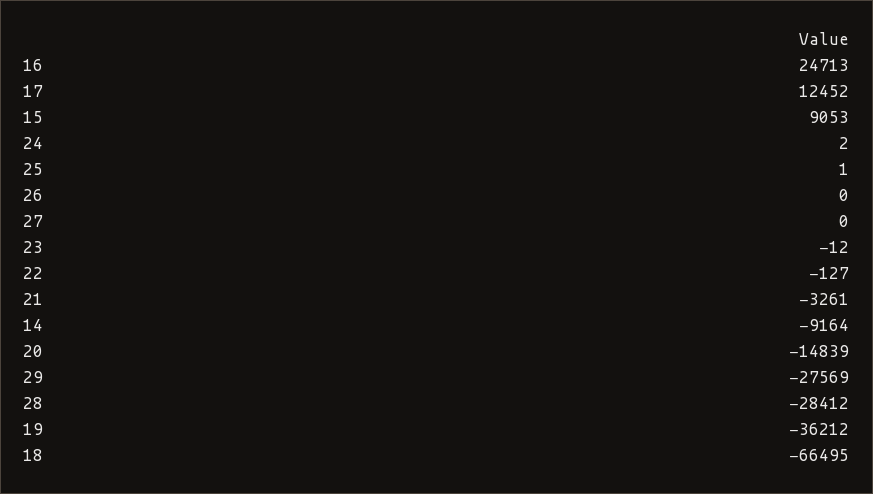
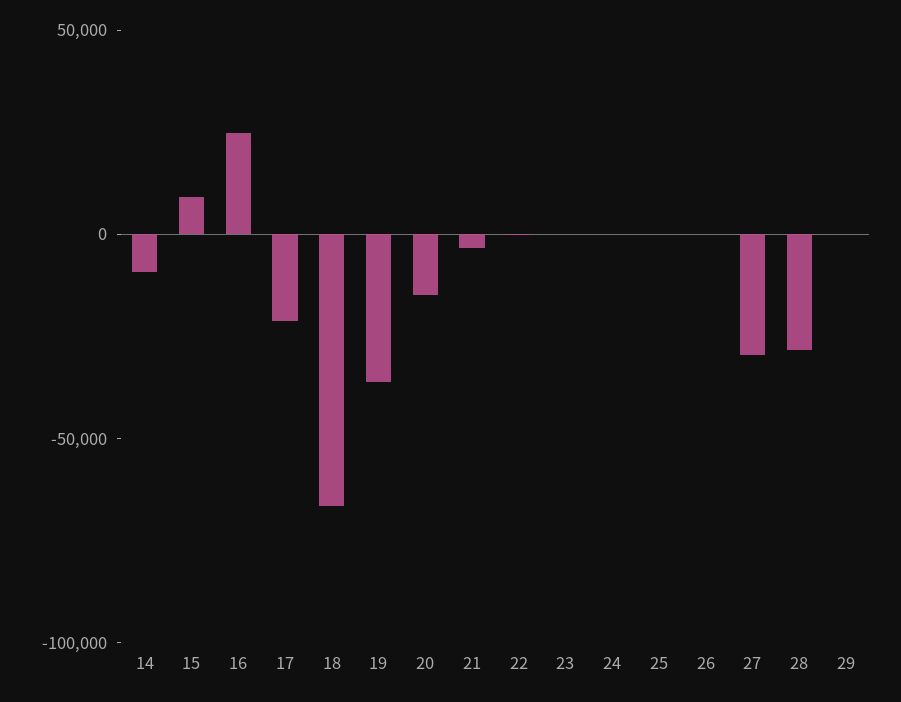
  {
    "16": 24713,
-   "17": 12452,
+   "17": -20000,
    "15": 9053,
    "24": 2,
    "25": 1,
    "26": 0,
-   "27": 0,
+   "27": -30000,
    "23": -12,
    "22": -127,
    "21": -3261,
    "14": -9164,
    "20": -14839,
-   "29": -27569,
+   "29": 0,
    "28": -28412,
    "19": -36212,
    "18": -66495
  }

